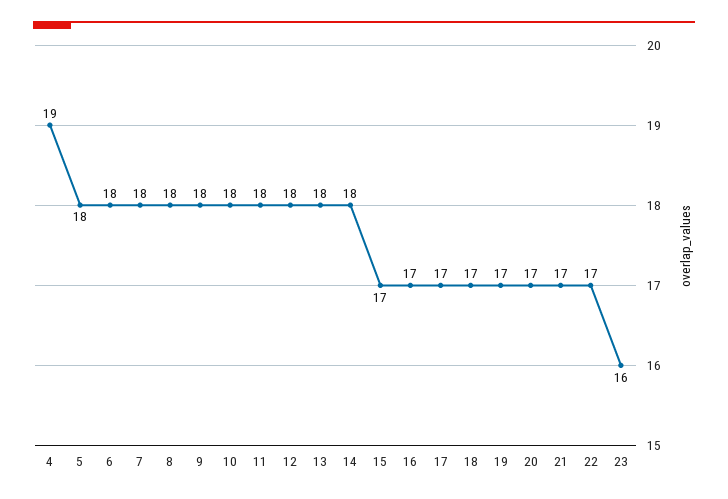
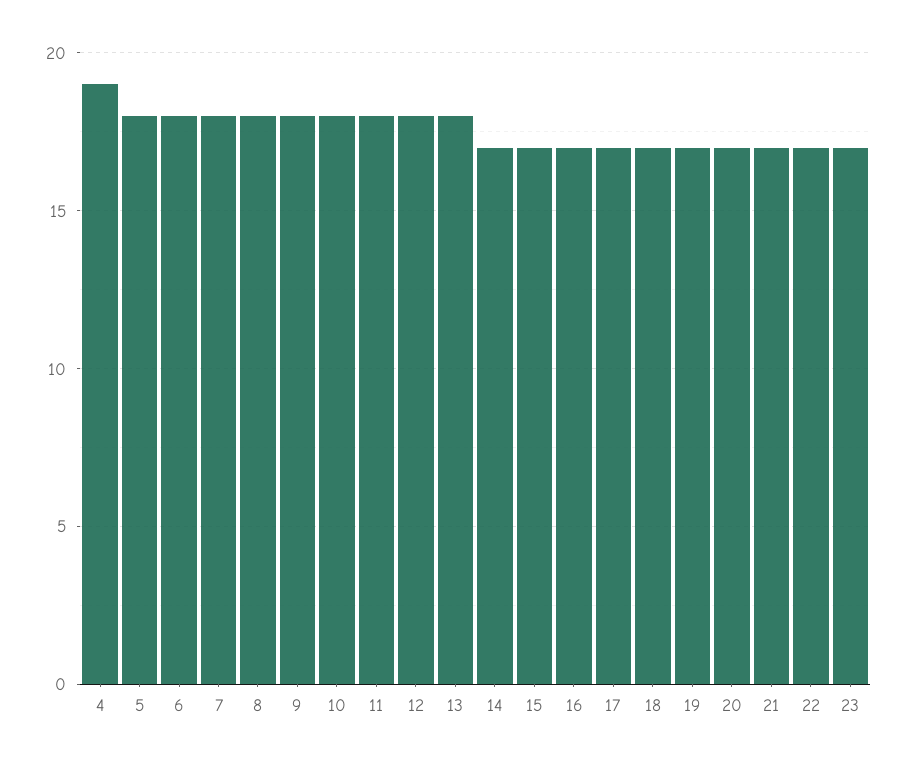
  {
    "4": 19,
    "5": 18,
    "6": 18,
    "7": 18,
    "8": 18,
    "9": 18,
    "10": 18,
    "11": 18,
    "12": 18,
    "13": 18,
-   "14": 18,
+   "14": 17,
    "15": 17,
    "16": 17,
    "17": 17,
    "18": 17,
    "19": 17,
    "20": 17,
    "21": 17,
    "22": 17,
-   "23": 16
+   "23": 17
  }

